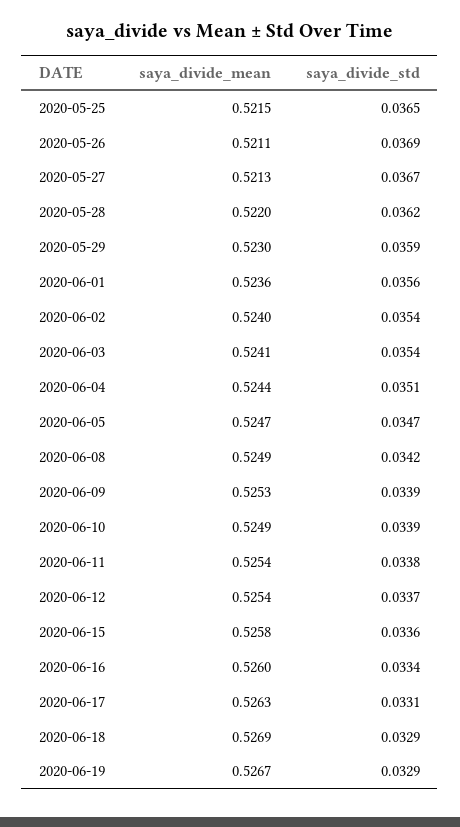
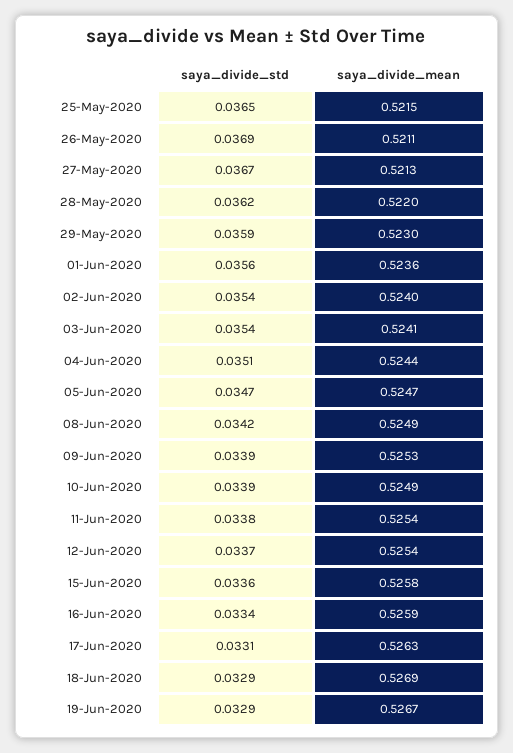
  {
    "saya_divide_mean": {
      "2020-05-25": 0.5215,
      "2020-05-26": 0.5211,
      "2020-05-27": 0.5213,
      "2020-05-28": 0.522,
      "2020-05-29": 0.523,
      "2020-06-01": 0.5236,
      "2020-06-02": 0.524,
      "2020-06-03": 0.5241,
      "2020-06-04": 0.5244,
      "2020-06-05": 0.5247,
      "2020-06-08": 0.5249,
      "2020-06-09": 0.5253,
      "2020-06-10": 0.5249,
      "2020-06-11": 0.5254,
      "2020-06-12": 0.5254,
      "2020-06-15": 0.5258,
-     "2020-06-16": 0.526,
+     "2020-06-16": 0.5259,
      "2020-06-17": 0.5263,
      "2020-06-18": 0.5269,
      "2020-06-19": 0.5267
    },
    "saya_divide_std": {
      "2020-05-25": 0.0365,
      "2020-05-26": 0.0369,
      "2020-05-27": 0.0367,
      "2020-05-28": 0.0362,
      "2020-05-29": 0.0359,
      "2020-06-01": 0.0356,
      "2020-06-02": 0.0354,
      "2020-06-03": 0.0354,
      "2020-06-04": 0.0351,
      "2020-06-05": 0.0347,
      "2020-06-08": 0.0342,
      "2020-06-09": 0.0339,
      "2020-06-10": 0.0339,
      "2020-06-11": 0.0338,
      "2020-06-12": 0.0337,
      "2020-06-15": 0.0336,
      "2020-06-16": 0.0334,
      "2020-06-17": 0.0331,
      "2020-06-18": 0.0329,
      "2020-06-19": 0.0329
    }
  }

